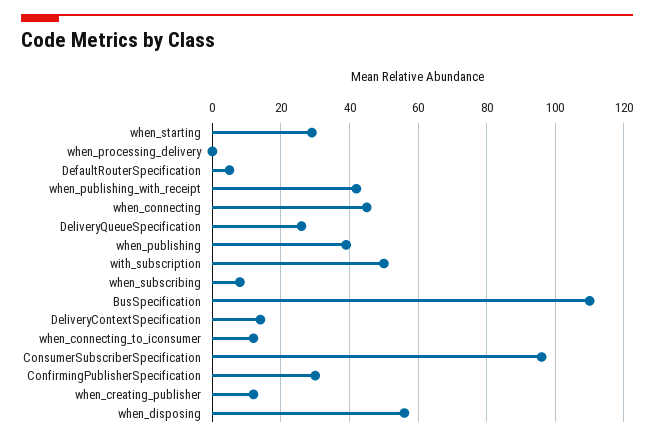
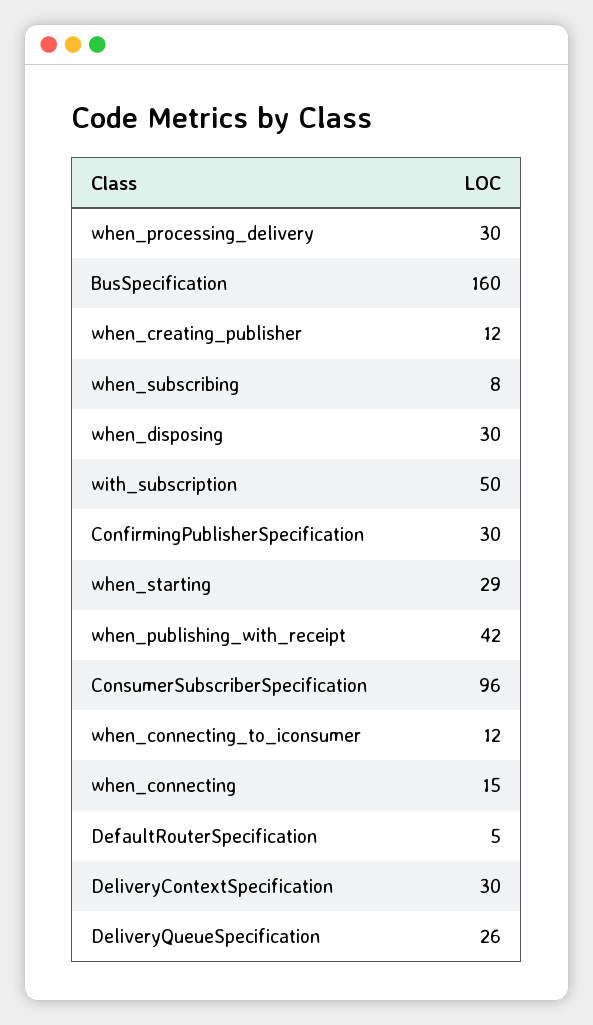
  {
    "when_starting": 29,
-   "when_processing_delivery": 0,
+   "when_processing_delivery": 30,
    "DefaultRouterSpecification": 5,
    "when_publishing_with_receipt": 42,
-   "when_connecting": 45,
+   "when_connecting": 15,
    "DeliveryQueueSpecification": 26,
-   "when_publishing": 40,
    "with_subscription": 50,
    "when_subscribing": 8,
-   "BusSpecification": 110,
+   "BusSpecification": 160,
-   "DeliveryContextSpecification": 15,
+   "DeliveryContextSpecification": 30,
    "when_connecting_to_iconsumer": 12,
    "ConsumerSubscriberSpecification": 96,
    "ConfirmingPublisherSpecification": 30,
    "when_creating_publisher": 12,
-   "when_disposing": 55
+   "when_disposing": 30
  }

